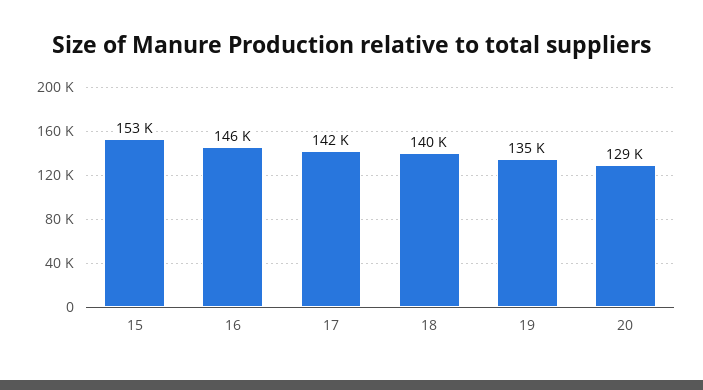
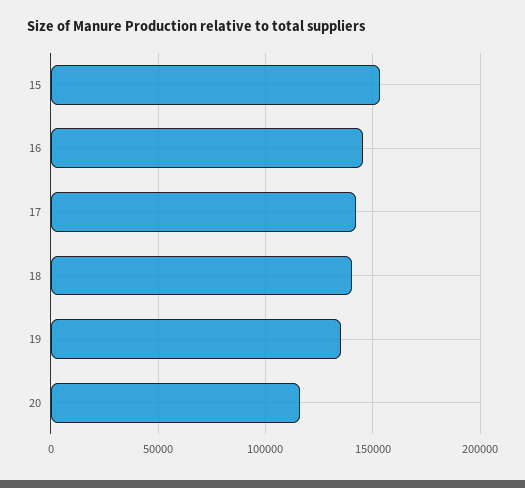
  {
    "15": 153000,
    "16": 146000,
    "17": 142000,
    "18": 140000,
    "19": 135000,
-   "20": 129000
+   "20": 115000
  }

